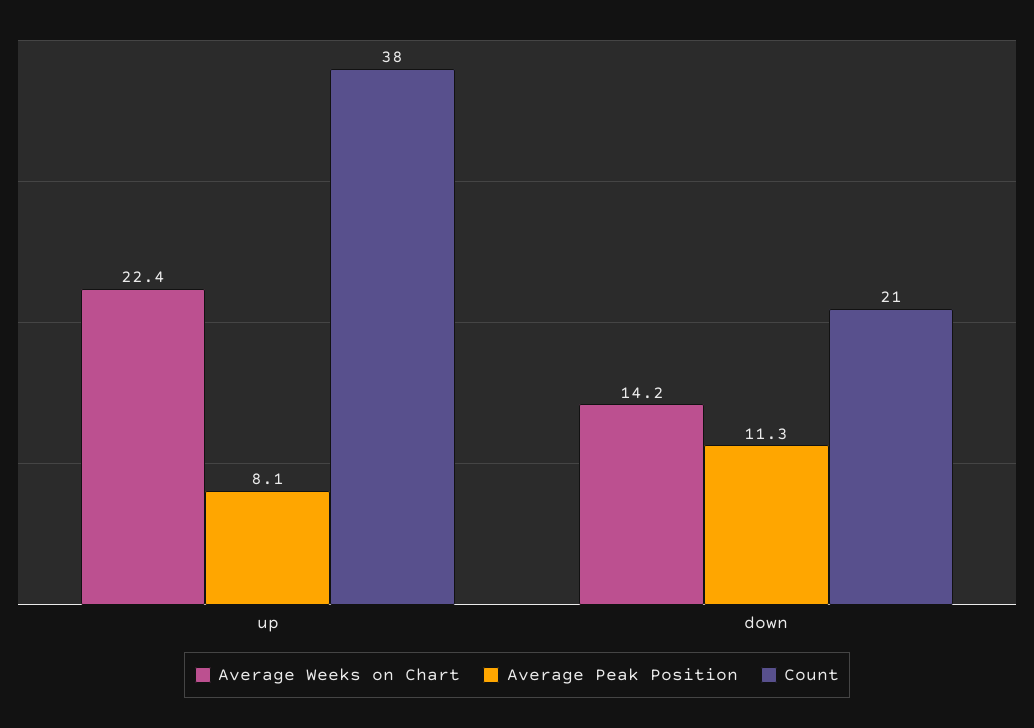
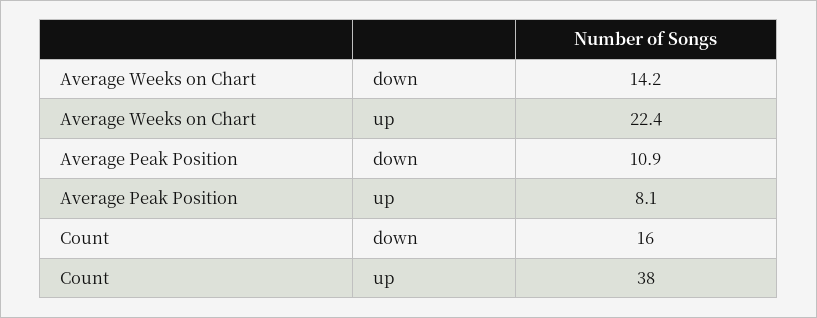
  {
    "Average Weeks on Chart": {
      "up": 22.4,
      "down": 14.2
    },
    "Average Peak Position": {
      "up": 8.1,
-     "down": 11.3
+     "down": 10.9
    },
    "Count": {
      "up": 38,
-     "down": 21
+     "down": 16
    }
  }

